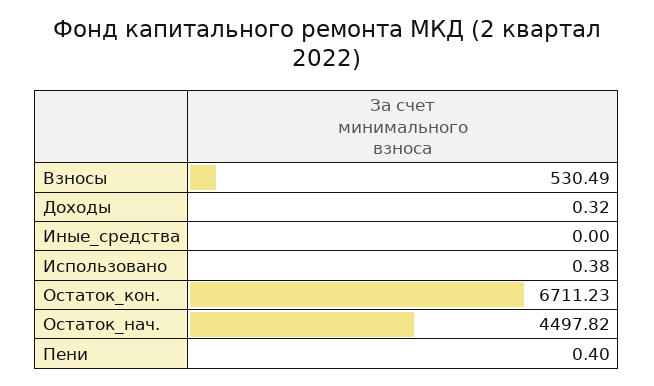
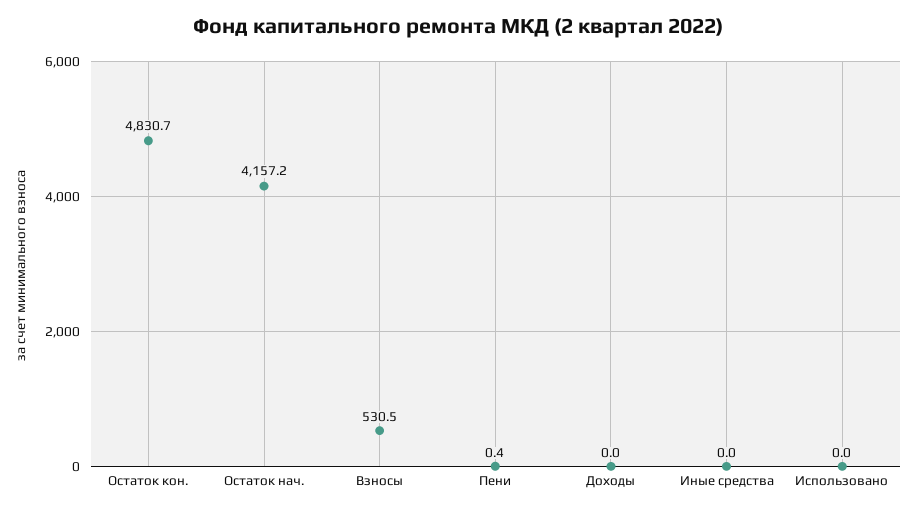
  {
    "Взносы": 530.49,
-   "Доходы": 0.32,
+   "Доходы": 0,
    "Иные_средства": 0,
-   "Использовано": 0.38,
+   "Использовано": 0,
-   "Остаток_кон.": 6711.23,
+   "Остаток_кон.": 4830.7,
-   "Остаток_нач.": 4497.82,
+   "Остаток_нач.": 4157.2,
    "Пени": 0.4
  }

